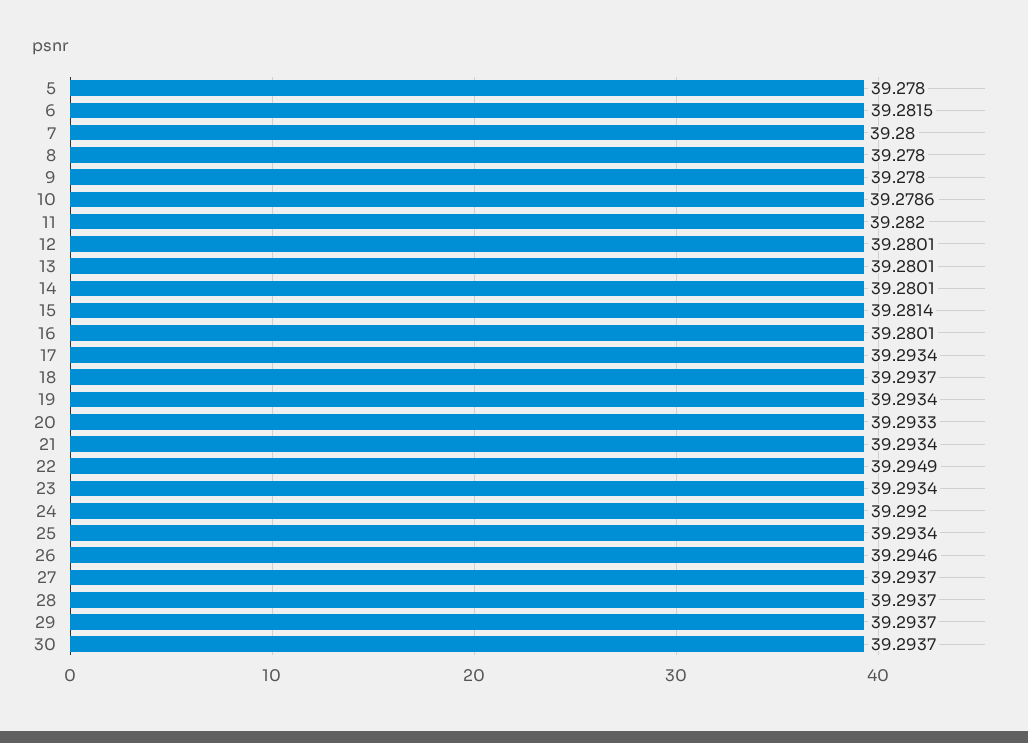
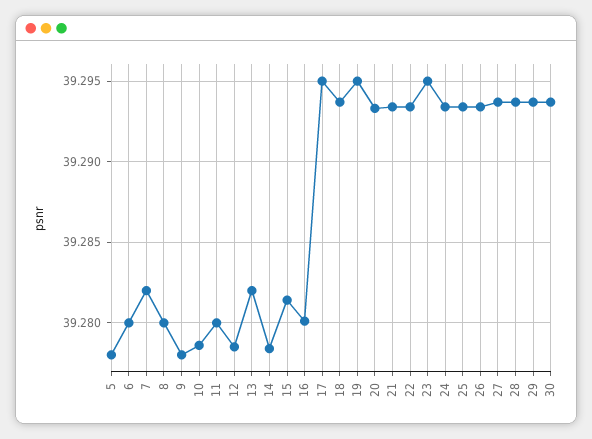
  {
    "5": 39.278,
-   "6": 39.2815,
+   "6": 39.28,
-   "7": 39.28,
+   "7": 39.282,
-   "8": 39.278,
+   "8": 39.28,
    "9": 39.278,
    "10": 39.2786,
-   "11": 39.282,
+   "11": 39.28,
-   "12": 39.2801,
+   "12": 39.2785,
-   "13": 39.2801,
+   "13": 39.282,
-   "14": 39.2801,
+   "14": 39.2785,
    "15": 39.2814,
    "16": 39.2801,
-   "17": 39.2934,
+   "17": 39.295,
    "18": 39.2937,
-   "19": 39.2934,
+   "19": 39.295,
    "20": 39.2933,
    "21": 39.2934,
-   "22": 39.2949,
+   "22": 39.2935,
-   "23": 39.2934,
+   "23": 39.295,
-   "24": 39.292,
+   "24": 39.2935,
    "25": 39.2934,
-   "26": 39.2946,
+   "26": 39.2935,
    "27": 39.2937,
    "28": 39.2937,
    "29": 39.2937,
    "30": 39.2937
  }

